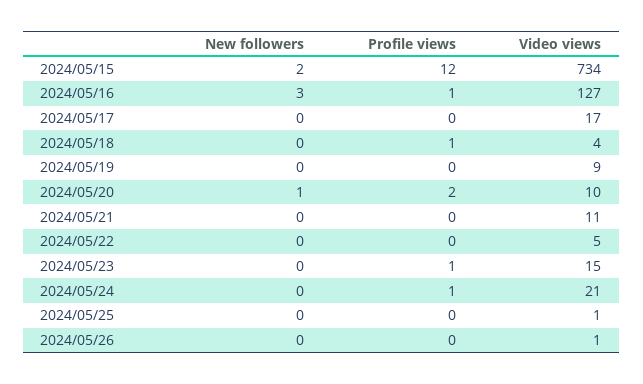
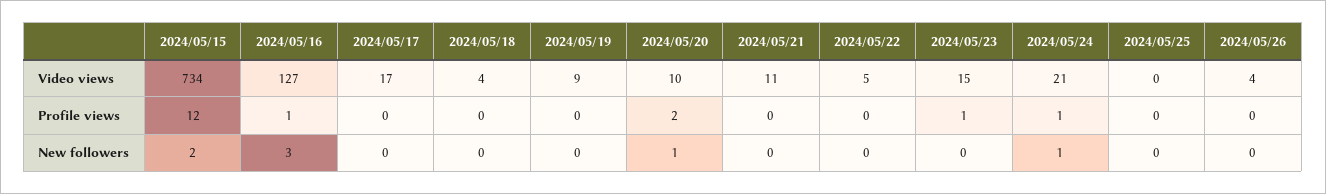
  {
    "New followers": {
      "2024/05/15": 2,
      "2024/05/16": 3,
      "2024/05/17": 0,
      "2024/05/18": 0,
      "2024/05/19": 0,
      "2024/05/20": 1,
      "2024/05/21": 0,
      "2024/05/22": 0,
      "2024/05/23": 0,
-     "2024/05/24": 0,
+     "2024/05/24": 1,
      "2024/05/25": 0,
      "2024/05/26": 0
    },
    "Profile views": {
      "2024/05/15": 12,
      "2024/05/16": 1,
      "2024/05/17": 0,
-     "2024/05/18": 1,
+     "2024/05/18": 0,
      "2024/05/19": 0,
      "2024/05/20": 2,
      "2024/05/21": 0,
      "2024/05/22": 0,
      "2024/05/23": 1,
      "2024/05/24": 1,
      "2024/05/25": 0,
      "2024/05/26": 0
    },
    "Video views": {
      "2024/05/15": 734,
      "2024/05/16": 127,
      "2024/05/17": 17,
      "2024/05/18": 4,
      "2024/05/19": 9,
      "2024/05/20": 10,
      "2024/05/21": 11,
      "2024/05/22": 5,
      "2024/05/23": 15,
      "2024/05/24": 21,
-     "2024/05/25": 1,
+     "2024/05/25": 0,
-     "2024/05/26": 1
+     "2024/05/26": 4
    }
  }

